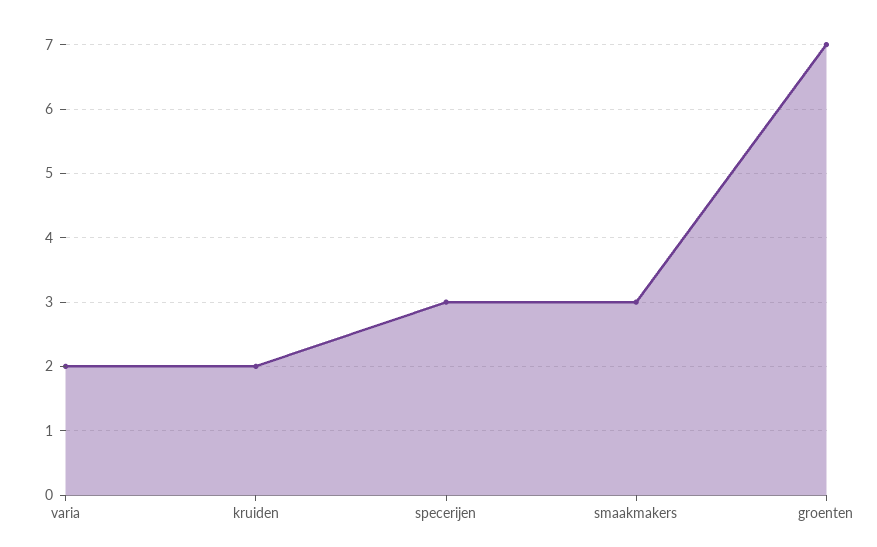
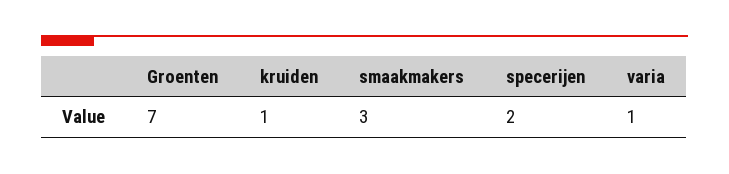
  {
-   "varia": 2,
+   "varia": 1,
-   "kruiden": 2,
+   "kruiden": 1,
-   "specerijen": 3,
+   "specerijen": 2,
    "smaakmakers": 3,
    "groenten": 7
  }

